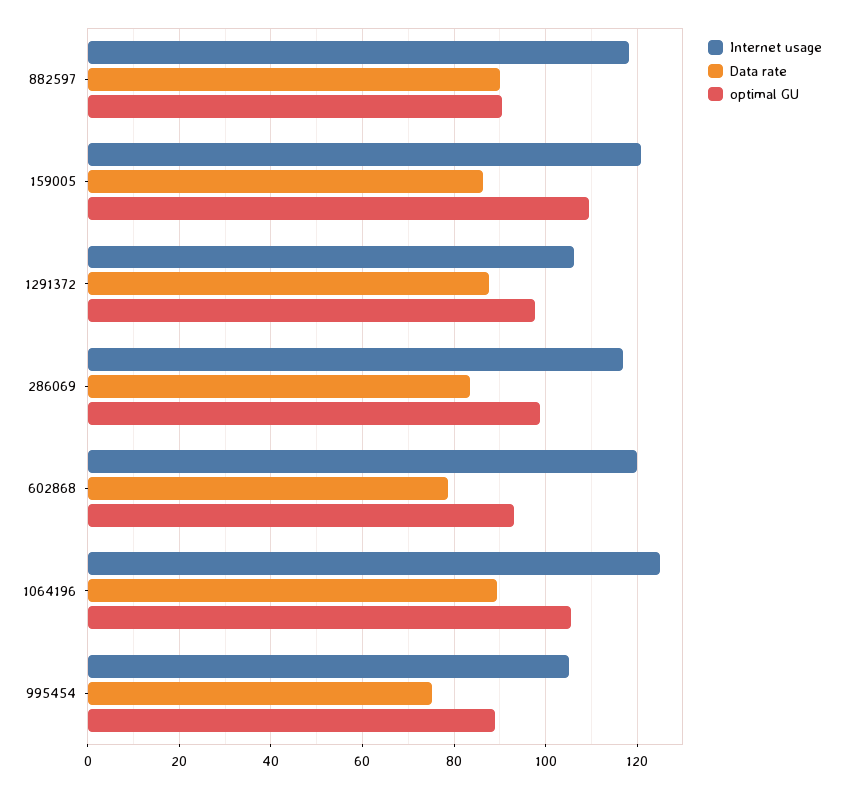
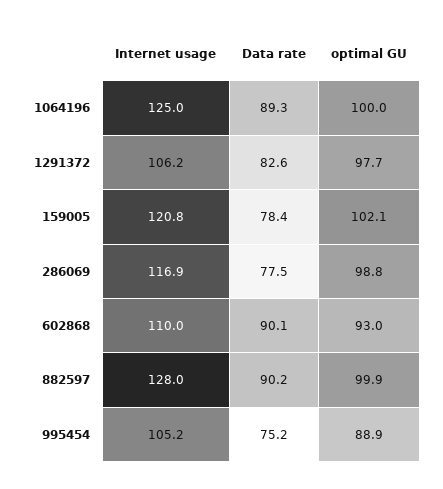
  {
    "Internet usage": {
-     "882597": 118,
+     "882597": 128,
      "159005": 120.8,
      "1291372": 106.2,
      "286069": 116.9,
-     "602868": 120,
+     "602868": 110,
      "1064196": 125,
      "995454": 105.2
    },
    "Data rate": {
      "882597": 90.2,
-     "159005": 86,
+     "159005": 78.4,
-     "1291372": 88,
+     "1291372": 82.6,
-     "286069": 84,
+     "286069": 77.5,
-     "602868": 78,
+     "602868": 90.1,
      "1064196": 89.3,
      "995454": 75.2
    },
    "optimal GU": {
-     "882597": 90,
+     "882597": 99.9,
-     "159005": 110,
+     "159005": 102.1,
      "1291372": 97.7,
      "286069": 98.8,
      "602868": 93,
-     "1064196": 106,
+     "1064196": 100,
      "995454": 88.9
    }
  }

